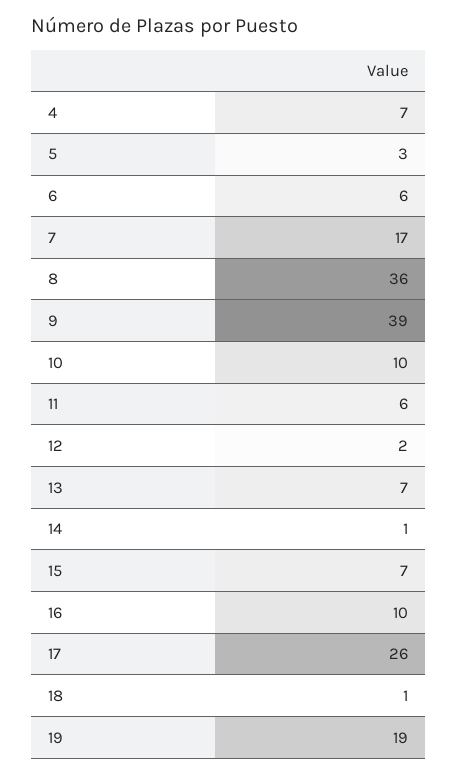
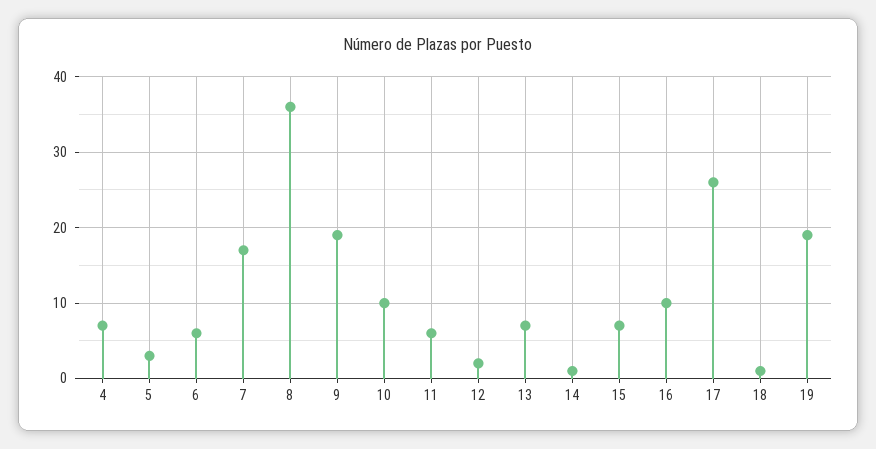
  {
    "4": 7,
    "5": 3,
    "6": 6,
    "7": 17,
    "8": 36,
-   "9": 39,
+   "9": 19,
    "10": 10,
    "11": 6,
    "12": 2,
    "13": 7,
    "14": 1,
    "15": 7,
    "16": 10,
    "17": 26,
    "18": 1,
    "19": 19
  }

